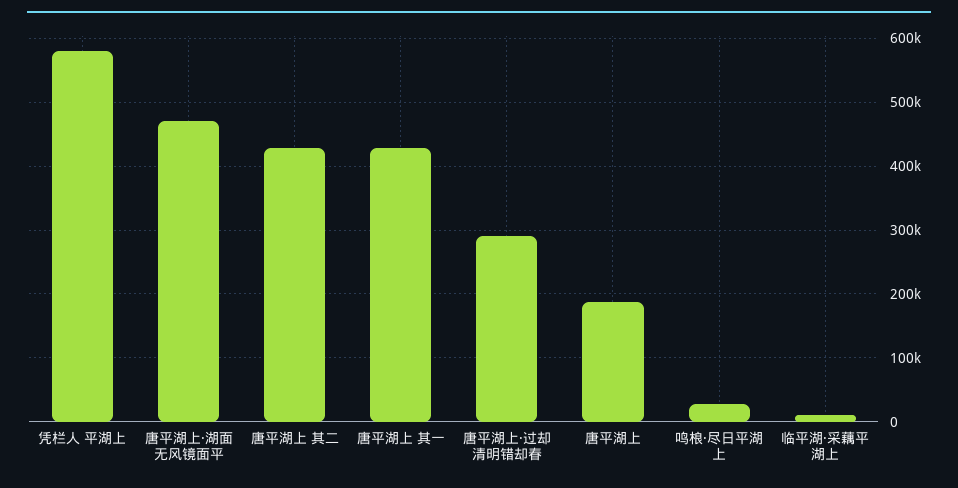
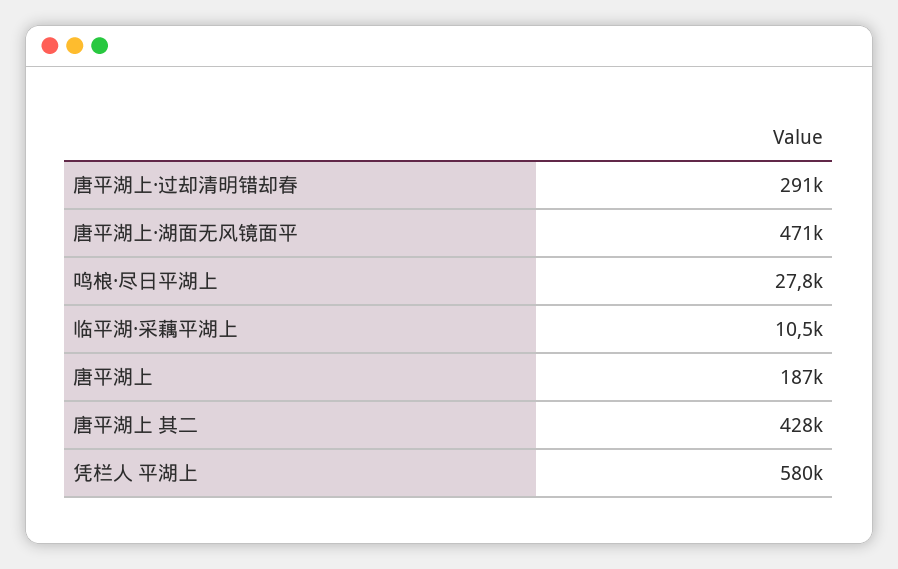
  {
    "凭栏人 平湖上": 580000,
    "唐平湖上·湖面无风镜面平": 471000,
    "唐平湖上 其二": 428000,
-   "唐平湖上 其一": 430000,
    "唐平湖上·过却清明错却春": 291000,
    "唐平湖上": 187000,
    "鸣桹·尽日平湖上": 27800,
    "临平湖·采藕平湖上": 10500
  }

